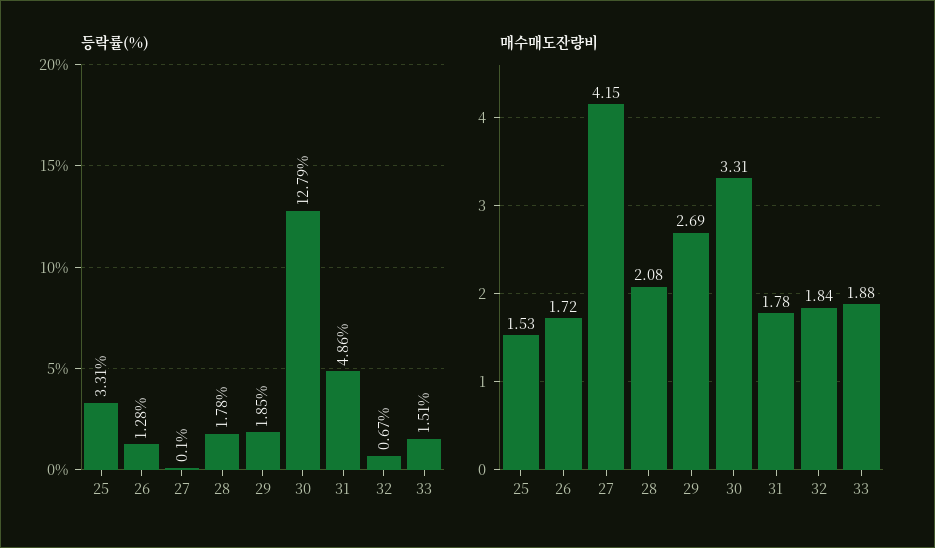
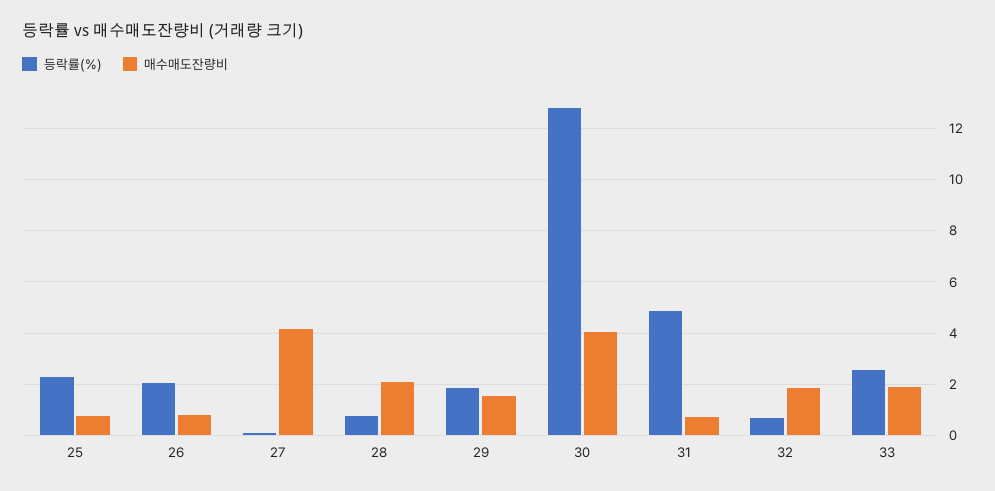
  {
    "등락률(%)": {
-     "25": 3.31,
+     "25": 2.25,
-     "26": 1.28,
+     "26": 2,
      "27": 0.1,
-     "28": 1.78,
+     "28": 0.75,
      "29": 1.85,
      "30": 12.79,
      "31": 4.86,
      "32": 0.67,
-     "33": 1.51
+     "33": 2.5
    },
    "매수매도잔량비": {
-     "25": 1.53,
+     "25": 0.75,
-     "26": 1.72,
+     "26": 0.75,
      "27": 4.15,
      "28": 2.08,
-     "29": 2.69,
+     "29": 1.5,
-     "30": 3.31,
+     "30": 4,
-     "31": 1.78,
+     "31": 0.75,
      "32": 1.84,
      "33": 1.88
    }
  }

